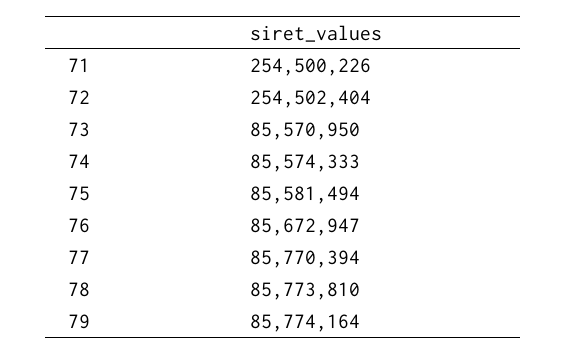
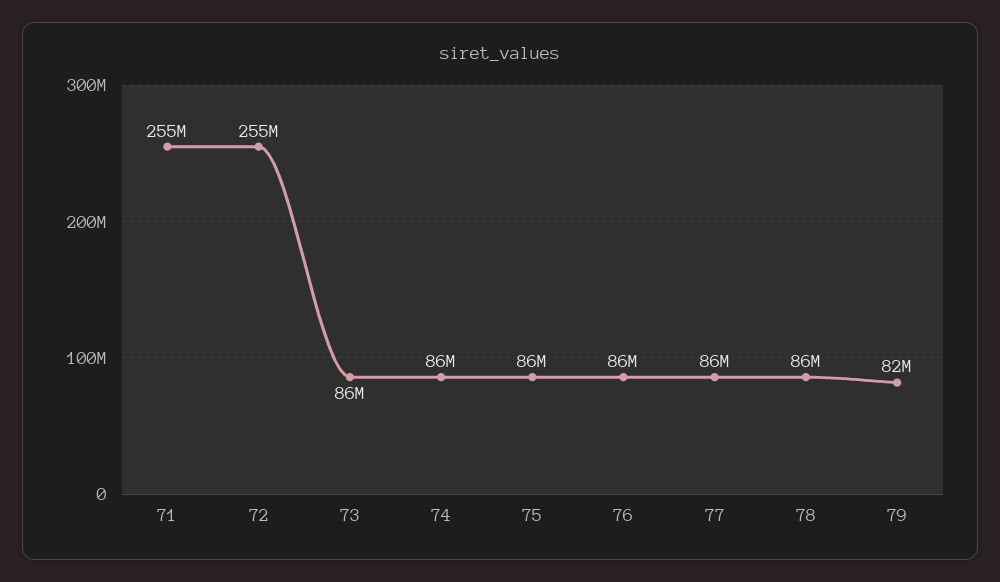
  {
    "71": 254500226,
    "72": 254502404,
    "73": 85570950,
    "74": 85574333,
    "75": 85581494,
    "76": 85672947,
    "77": 85770394,
    "78": 85773810,
-   "79": 85774164
+   "79": 82000000
  }

